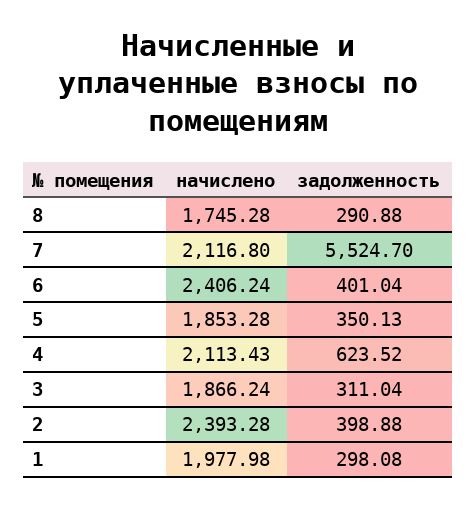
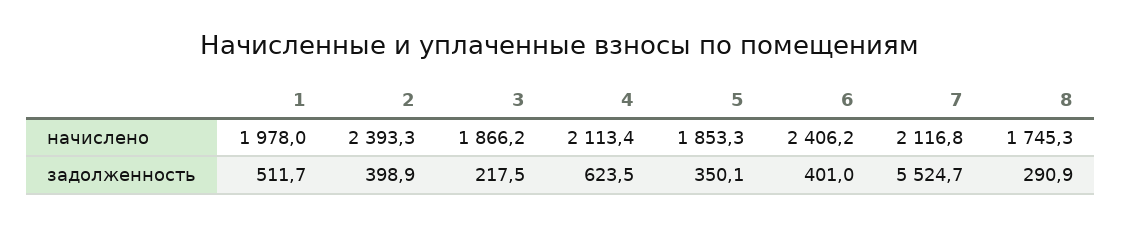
  {
    "начислено": {
      "8": 1745.28,
      "7": 2116.8,
      "6": 2406.24,
      "5": 1853.28,
      "4": 2113.43,
      "3": 1866.24,
      "2": 2393.28,
      "1": 1977.98
    },
    "задолженность": {
      "8": 290.88,
      "7": 5524.7,
      "6": 401.04,
      "5": 350.13,
      "4": 623.52,
-     "3": 311.04,
+     "3": 217.5,
      "2": 398.88,
-     "1": 298.08
+     "1": 511.7
    }
  }

